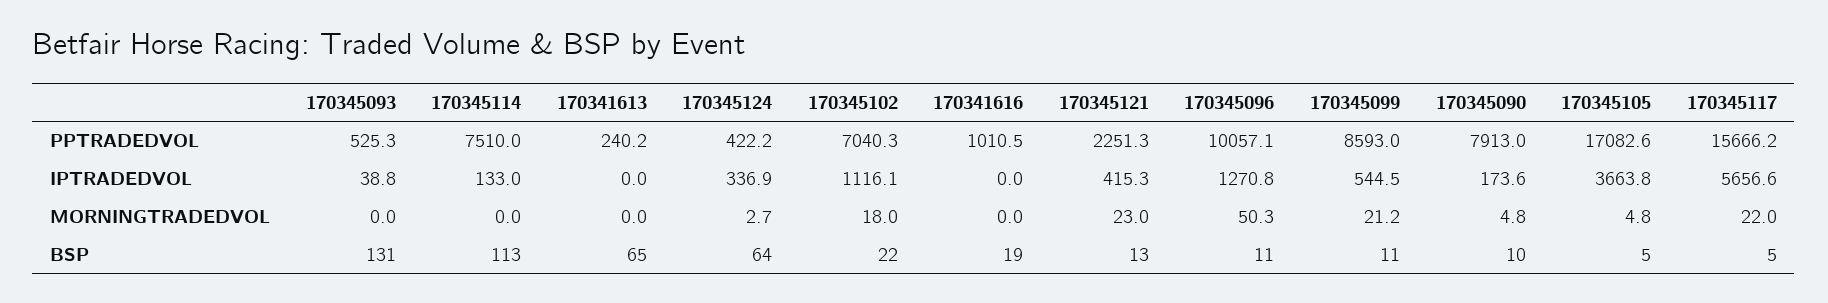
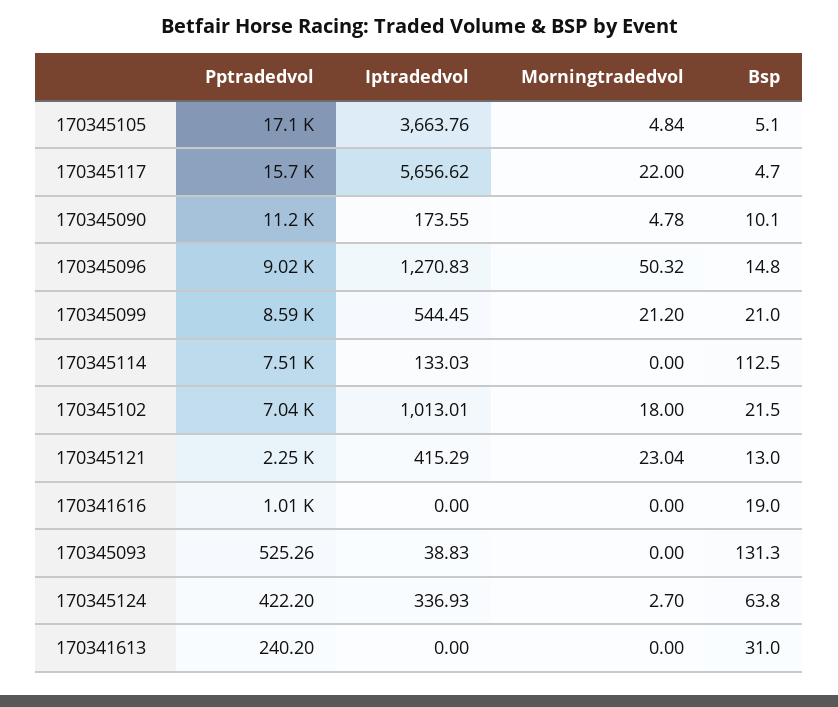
  {
    "170345093": {
      "PPTRADEDVOL": 525.26,
      "IPTRADEDVOL": 38.83,
      "MORNINGTRADEDVOL": 0,
      "BSP": 131.3
    },
    "170345114": {
      "PPTRADEDVOL": 7510,
      "IPTRADEDVOL": 133.03,
      "MORNINGTRADEDVOL": 0,
      "BSP": 112.5
    },
    "170341613": {
      "PPTRADEDVOL": 240.2,
      "IPTRADEDVOL": 0,
      "MORNINGTRADEDVOL": 0,
-     "BSP": 65
+     "BSP": 31
    },
    "170345124": {
      "PPTRADEDVOL": 422.2,
      "IPTRADEDVOL": 336.93,
      "MORNINGTRADEDVOL": 2.7,
      "BSP": 63.8
    },
    "170345102": {
      "PPTRADEDVOL": 7040.3,
-     "IPTRADEDVOL": 1116.1,
+     "IPTRADEDVOL": 1013.01,
      "MORNINGTRADEDVOL": 18,
      "BSP": 21.5
    },
    "170341616": {
      "PPTRADEDVOL": 1010.5,
      "IPTRADEDVOL": 0,
      "MORNINGTRADEDVOL": 0,
      "BSP": 19
    },
    "170345121": {
      "PPTRADEDVOL": 2251.3,
      "IPTRADEDVOL": 415.29,
      "MORNINGTRADEDVOL": 23.04,
      "BSP": 13
    },
    "170345096": {
-     "PPTRADEDVOL": 10057.1,
+     "PPTRADEDVOL": 9020,
      "IPTRADEDVOL": 1270.83,
      "MORNINGTRADEDVOL": 50.32,
-     "BSP": 11
+     "BSP": 14.8
    },
    "170345099": {
      "PPTRADEDVOL": 8593,
      "IPTRADEDVOL": 544.45,
      "MORNINGTRADEDVOL": 21.2,
-     "BSP": 11
+     "BSP": 21
    },
    "170345090": {
-     "PPTRADEDVOL": 7913,
+     "PPTRADEDVOL": 11200,
      "IPTRADEDVOL": 173.55,
      "MORNINGTRADEDVOL": 4.78,
      "BSP": 10.1
    },
    "170345105": {
      "PPTRADEDVOL": 17082.6,
      "IPTRADEDVOL": 3663.76,
      "MORNINGTRADEDVOL": 4.84,
      "BSP": 5.1
    },
    "170345117": {
      "PPTRADEDVOL": 15666.2,
      "IPTRADEDVOL": 5656.62,
      "MORNINGTRADEDVOL": 22,
      "BSP": 4.7
    }
  }

